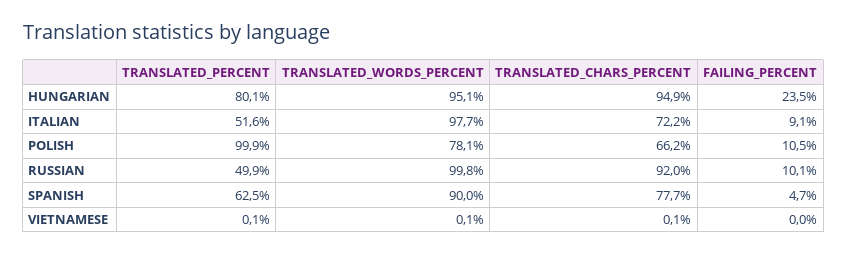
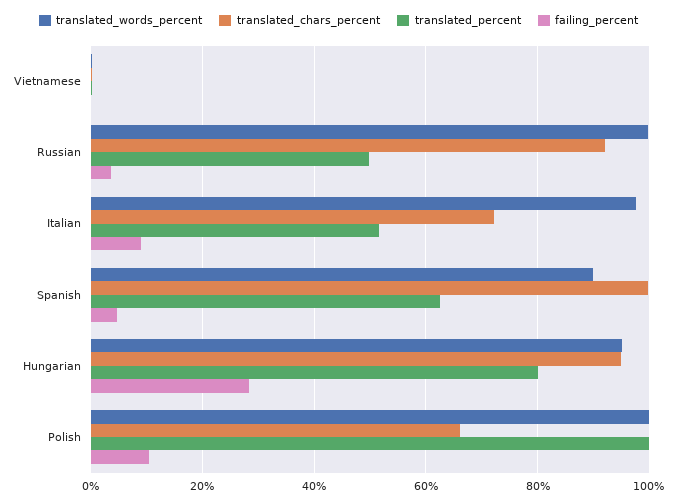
  {
    "TRANSLATED_PERCENT": {
      "HUNGARIAN": 80.1,
      "ITALIAN": 51.6,
      "POLISH": 99.9,
      "RUSSIAN": 49.9,
      "SPANISH": 62.5,
      "VIETNAMESE": 0.1
    },
    "TRANSLATED_WORDS_PERCENT": {
      "HUNGARIAN": 95.1,
      "ITALIAN": 97.7,
-     "POLISH": 78.1,
+     "POLISH": 100,
      "RUSSIAN": 99.8,
      "SPANISH": 90,
      "VIETNAMESE": 0.1
    },
    "TRANSLATED_CHARS_PERCENT": {
      "HUNGARIAN": 94.9,
      "ITALIAN": 72.2,
      "POLISH": 66.2,
      "RUSSIAN": 92,
-     "SPANISH": 77.7,
+     "SPANISH": 100,
      "VIETNAMESE": 0.1
    },
    "FAILING_PERCENT": {
-     "HUNGARIAN": 23.5,
+     "HUNGARIAN": 28,
      "ITALIAN": 9.1,
      "POLISH": 10.5,
-     "RUSSIAN": 10.1,
+     "RUSSIAN": 4,
      "SPANISH": 4.7,
      "VIETNAMESE": 0
    }
  }

